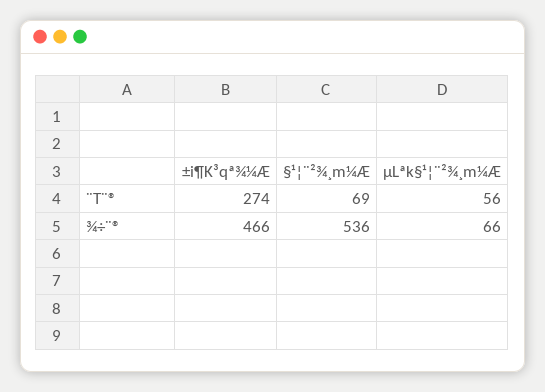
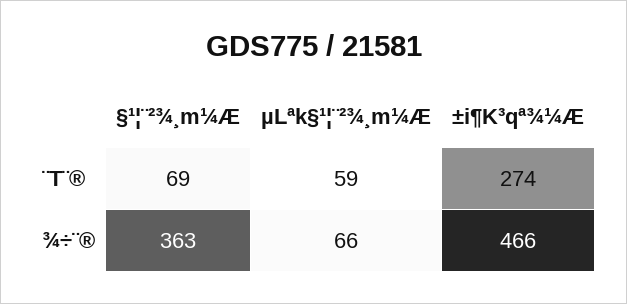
  {
    "±i¶K³qª¾¼Æ": {
      "¨T¨®": 274,
      "¾÷¨®": 466
    },
    "§¹¦¨²¾¸m¼Æ": {
      "¨T¨®": 69,
-     "¾÷¨®": 536
+     "¾÷¨®": 363
    },
    "µLªk§¹¦¨²¾¸m¼Æ": {
-     "¨T¨®": 56,
+     "¨T¨®": 59,
      "¾÷¨®": 66
    }
  }

